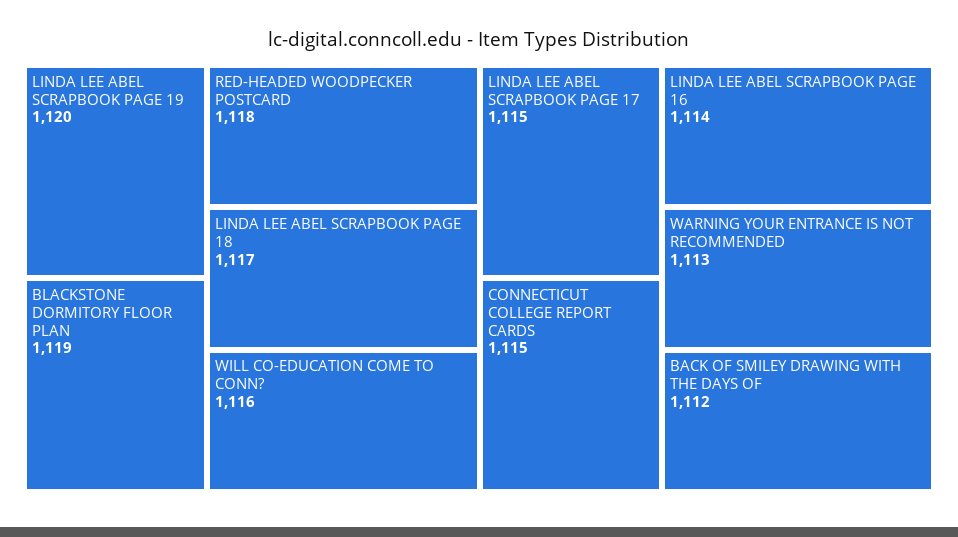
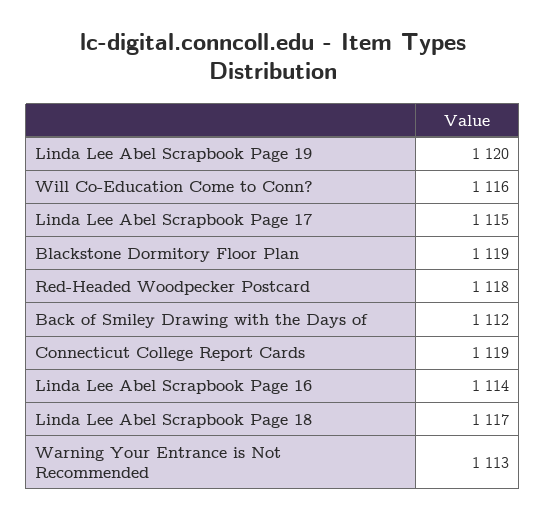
  {
    "LINDA LEE ABEL SCRAPBOOK PAGE 19": 1120,
    "BLACKSTONE DORMITORY FLOOR PLAN": 1119,
    "RED-HEADED WOODPECKER POSTCARD": 1118,
    "LINDA LEE ABEL SCRAPBOOK PAGE 18": 1117,
    "WILL CO-EDUCATION COME TO CONN?": 1116,
    "LINDA LEE ABEL SCRAPBOOK PAGE 17": 1115,
-   "CONNECTICUT COLLEGE REPORT CARDS": 1115,
+   "CONNECTICUT COLLEGE REPORT CARDS": 1119,
    "LINDA LEE ABEL SCRAPBOOK PAGE 16": 1114,
    "WARNING YOUR ENTRANCE IS NOT RECOMMENDED": 1113,
    "BACK OF SMILEY DRAWING WITH THE DAYS OF": 1112
  }

